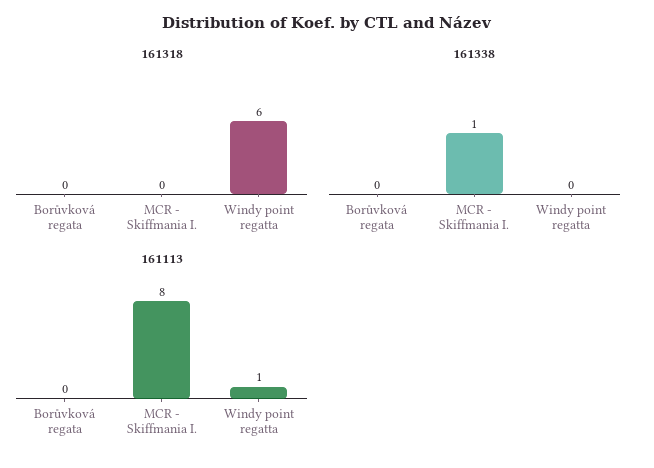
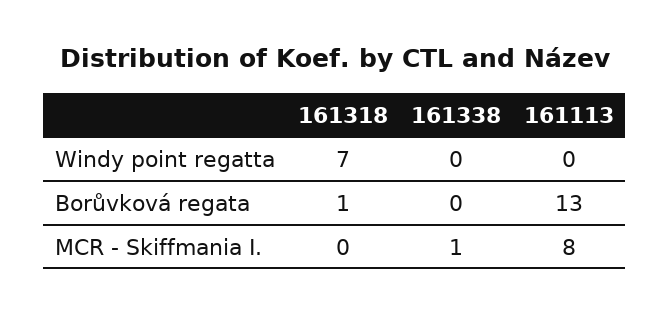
  {
    "161318": {
-     "Borůvková regata": 0,
+     "Borůvková regata": 1,
      "MCR - Skiffmania I.": 0,
-     "Windy point regatta": 6
+     "Windy point regatta": 7
    },
    "161338": {
      "Borůvková regata": 0,
      "MCR - Skiffmania I.": 1,
      "Windy point regatta": 0
    },
    "161113": {
-     "Borůvková regata": 0,
+     "Borůvková regata": 13,
      "MCR - Skiffmania I.": 8,
-     "Windy point regatta": 1
+     "Windy point regatta": 0
    }
  }

